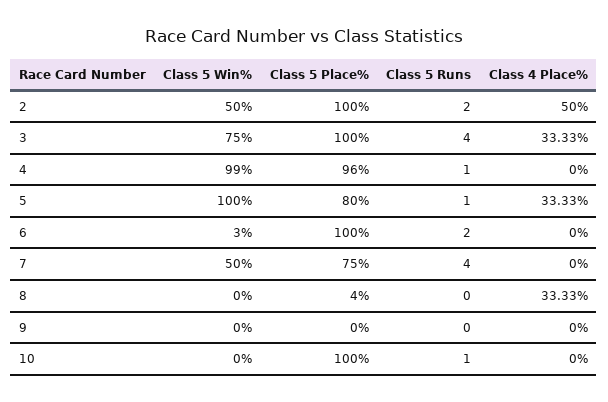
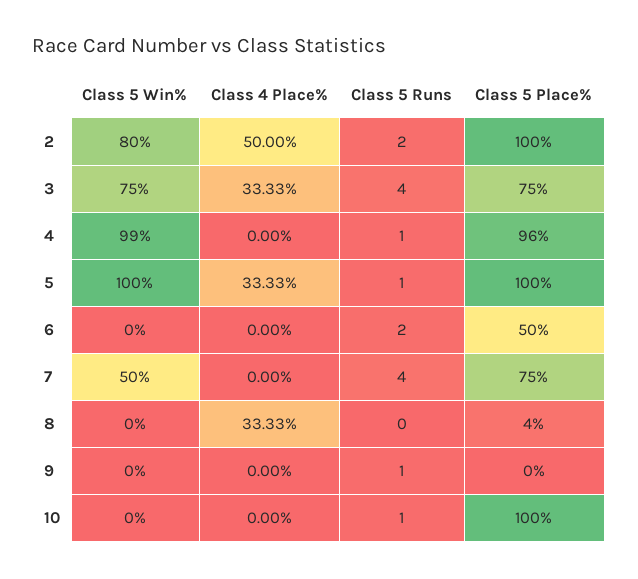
  {
    "Class 5 Win%": {
-     "2": 50,
+     "2": 80,
      "3": 75,
      "4": 99,
      "5": 100,
-     "6": 3,
+     "6": 0,
      "7": 50,
      "8": 0,
      "9": 0,
      "10": 0
    },
    "Class 5 Place%": {
      "2": 100,
-     "3": 100,
+     "3": 75,
      "4": 96,
-     "5": 80,
+     "5": 100,
-     "6": 100,
+     "6": 50,
      "7": 75,
      "8": 4,
      "9": 0,
      "10": 100
    },
    "Class 5 Runs": {
      "2": 2,
      "3": 4,
      "4": 1,
      "5": 1,
      "6": 2,
      "7": 4,
      "8": 0,
-     "9": 0,
+     "9": 1,
      "10": 1
    },
    "Class 4 Place%": {
      "2": 50,
      "3": 33.33,
      "4": 0,
      "5": 33.33,
      "6": 0,
      "7": 0,
      "8": 33.33,
      "9": 0,
      "10": 0
    }
  }

